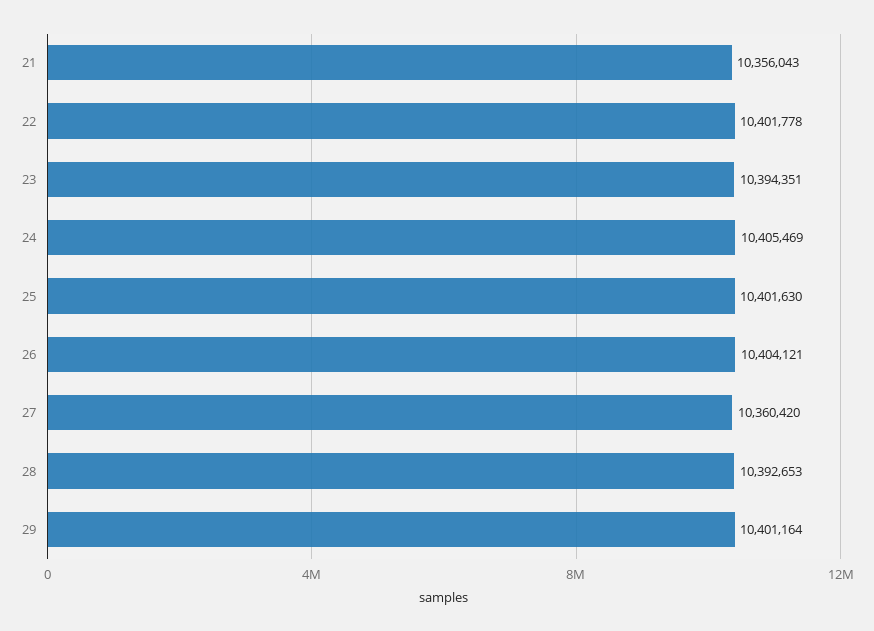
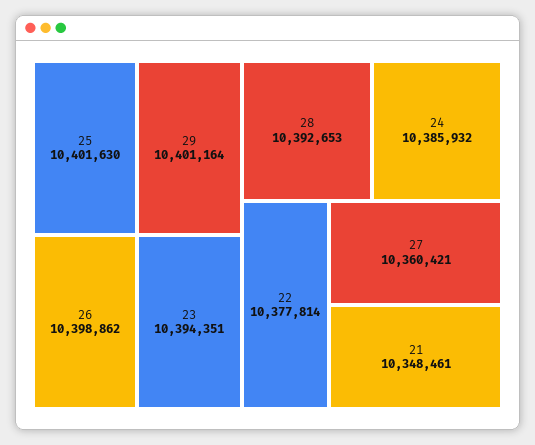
  {
-   "21": 10356043,
+   "21": 10348461,
-   "22": 10401778,
+   "22": 10377814,
    "23": 10394351,
-   "24": 10405469,
+   "24": 10385932,
    "25": 10401630,
-   "26": 10404121,
+   "26": 10398862,
-   "27": 10360420,
+   "27": 10360421,
    "28": 10392653,
    "29": 10401164
  }

